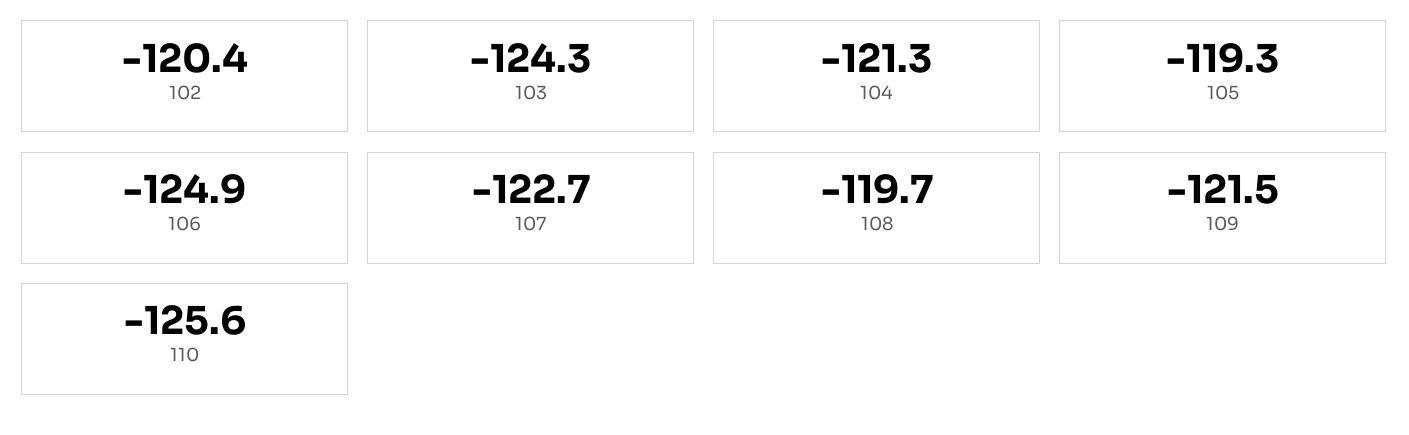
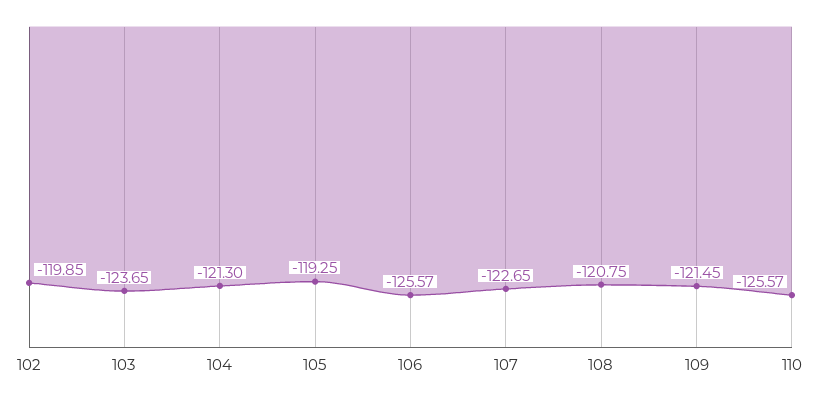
  {
-   "102": -120.4,
+   "102": -119.85,
-   "103": -124.3,
+   "103": -123.65,
    "104": -121.3,
    "105": -119.25,
-   "106": -124.9,
+   "106": -125.57,
    "107": -122.65,
-   "108": -119.7,
+   "108": -120.75,
    "109": -121.45,
    "110": -125.57
  }

